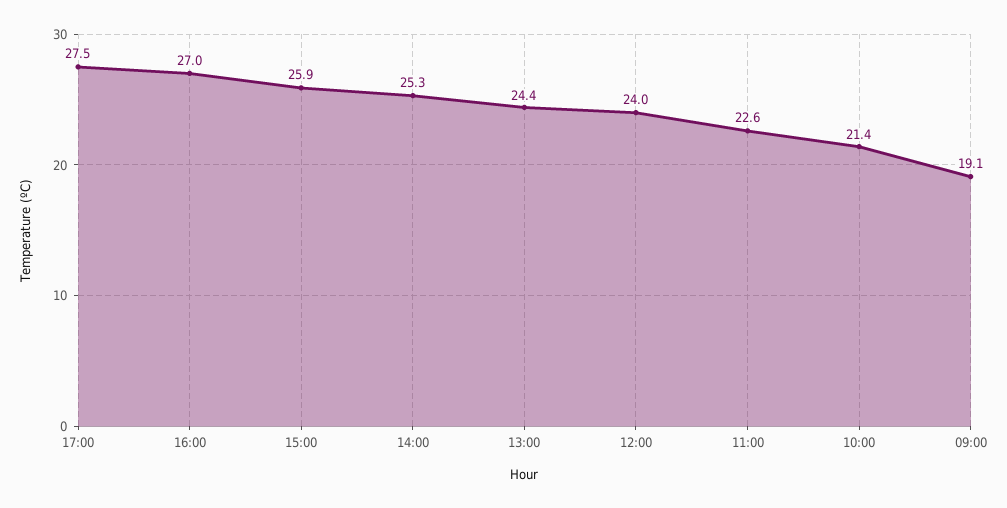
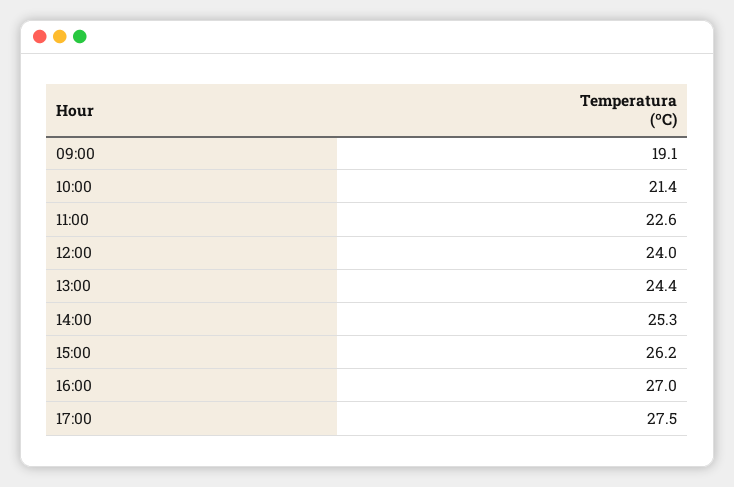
  {
    "17:00": 27.5,
    "16:00": 27,
-   "15:00": 25.9,
+   "15:00": 26.2,
    "14:00": 25.3,
    "13:00": 24.4,
    "12:00": 24,
    "11:00": 22.6,
    "10:00": 21.4,
    "09:00": 19.1
  }

